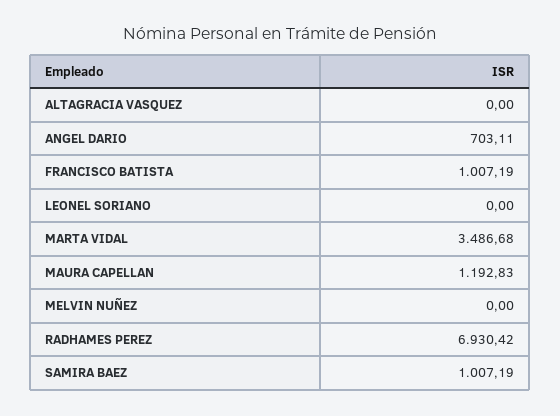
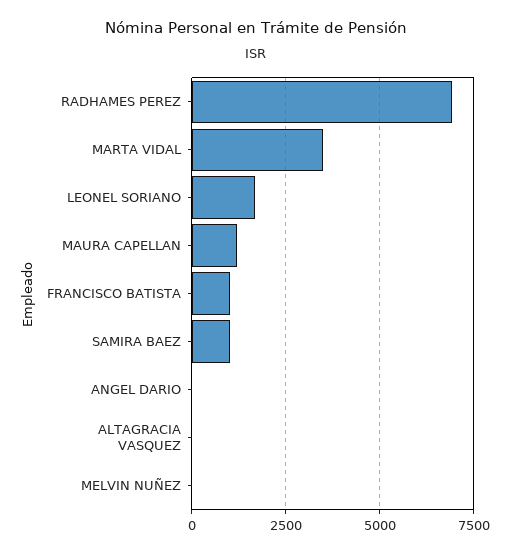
  {
    "ALTAGRACIA VASQUEZ": 0,
-   "ANGEL DARIO": 703.11,
+   "ANGEL DARIO": 0,
    "FRANCISCO BATISTA": 1007.19,
-   "LEONEL SORIANO": 0,
+   "LEONEL SORIANO": 1750,
    "MARTA VIDAL": 3486.68,
    "MAURA CAPELLAN": 1192.83,
    "MELVIN NUÑEZ": 0,
    "RADHAMES PEREZ": 6930.42,
    "SAMIRA BAEZ": 1007.19
  }

